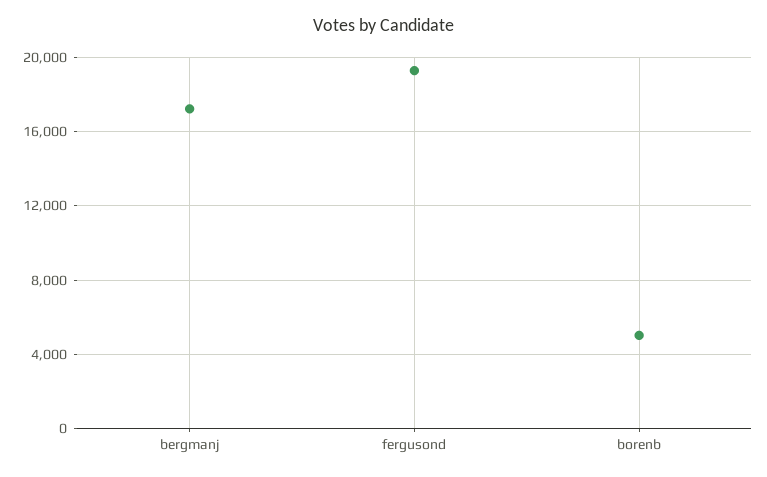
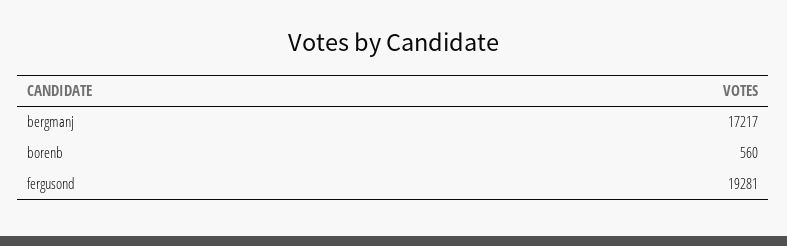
  {
    "bergmanj": 17217,
    "fergusond": 19281,
-   "borenb": 5000
+   "borenb": 560
  }

